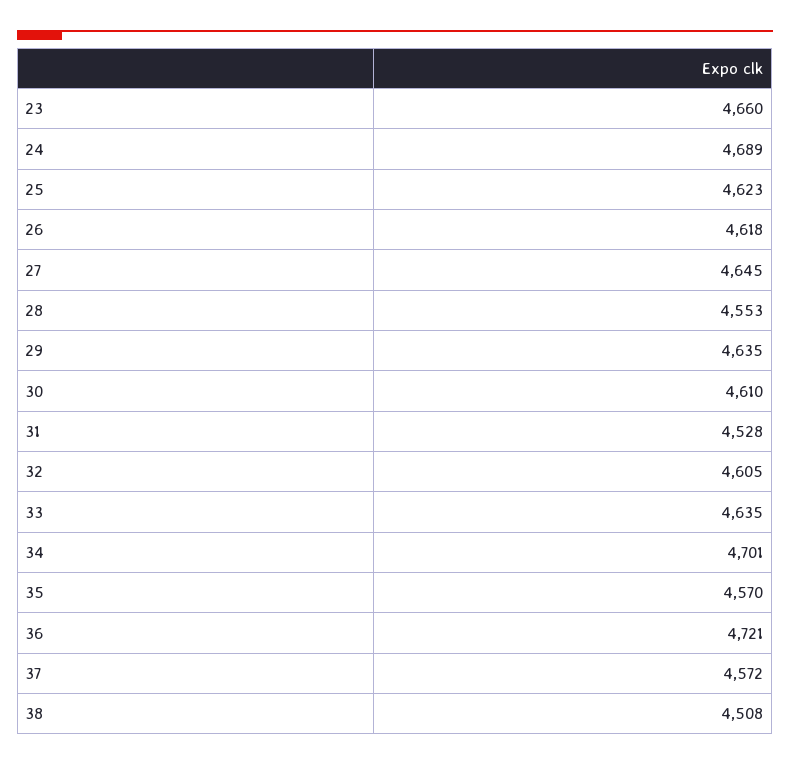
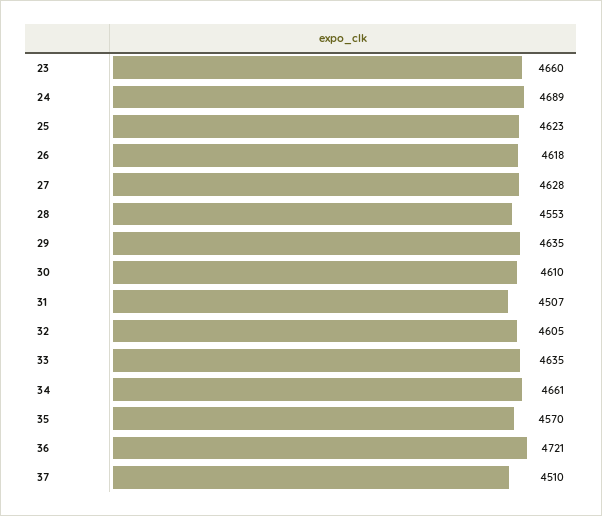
  {
    "23": 4660,
    "24": 4689,
    "25": 4623,
    "26": 4618,
-   "27": 4645,
+   "27": 4628,
    "28": 4553,
    "29": 4635,
    "30": 4610,
-   "31": 4528,
+   "31": 4507,
    "32": 4605,
    "33": 4635,
-   "34": 4701,
+   "34": 4661,
    "35": 4570,
    "36": 4721,
-   "37": 4572,
+   "37": 4510
-   "38": 4508
  }

